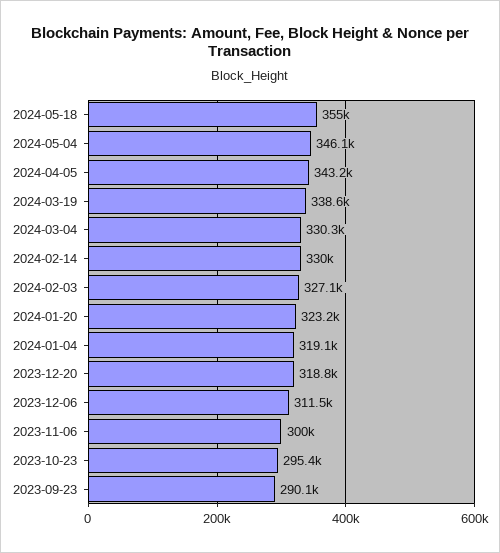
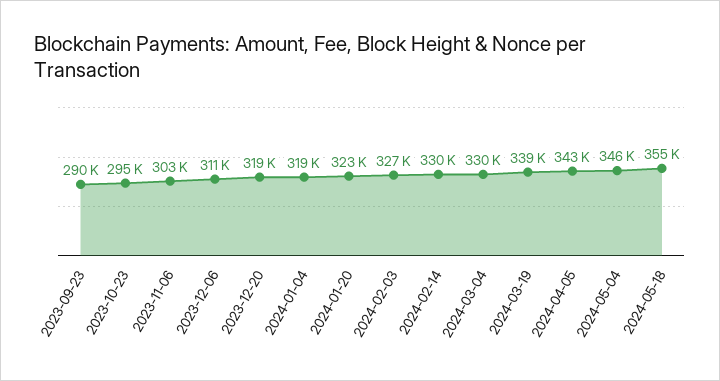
  {
    "2024-05-18": 355000,
    "2024-05-04": 346100,
    "2024-04-05": 343200,
    "2024-03-19": 338600,
    "2024-03-04": 330300,
    "2024-02-14": 330000,
    "2024-02-03": 327100,
    "2024-01-20": 323200,
    "2024-01-04": 319100,
    "2023-12-20": 318800,
    "2023-12-06": 311500,
-   "2023-11-06": 300000,
+   "2023-11-06": 303000,
    "2023-10-23": 295400,
    "2023-09-23": 290100
  }

